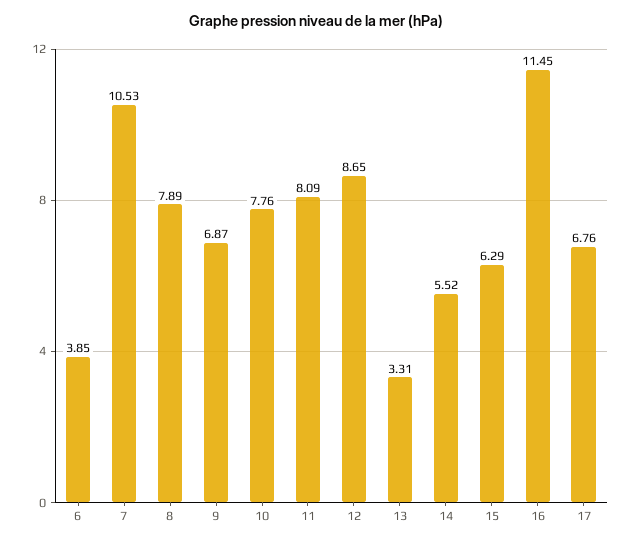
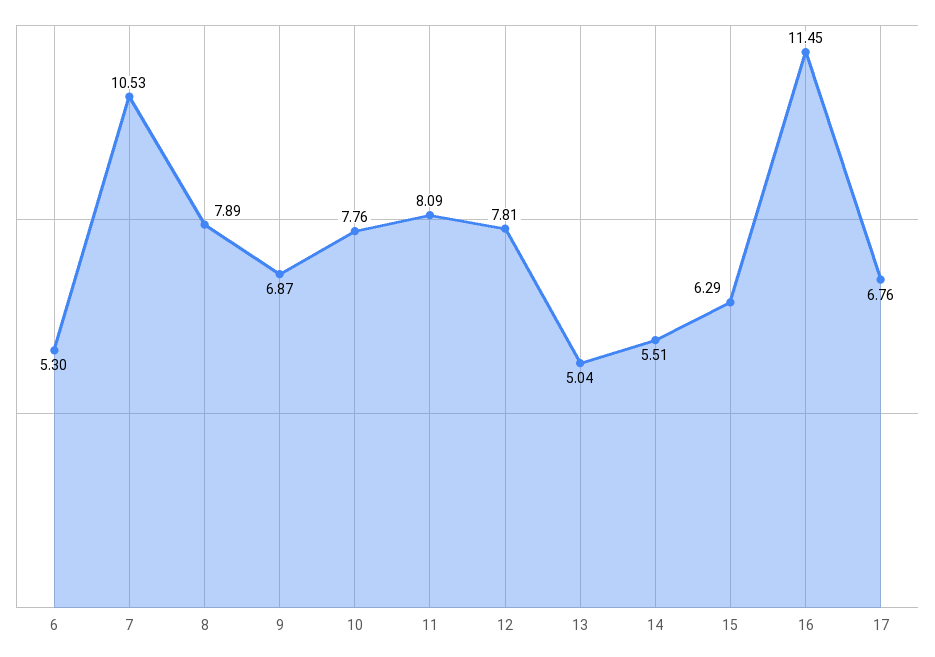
  {
-   "6": 3.85,
+   "6": 5.3,
    "7": 10.53,
    "8": 7.89,
    "9": 6.87,
    "10": 7.76,
    "11": 8.09,
-   "12": 8.65,
+   "12": 7.81,
-   "13": 3.31,
+   "13": 5.04,
-   "14": 5.52,
+   "14": 5.51,
    "15": 6.29,
    "16": 11.45,
    "17": 6.76
  }

